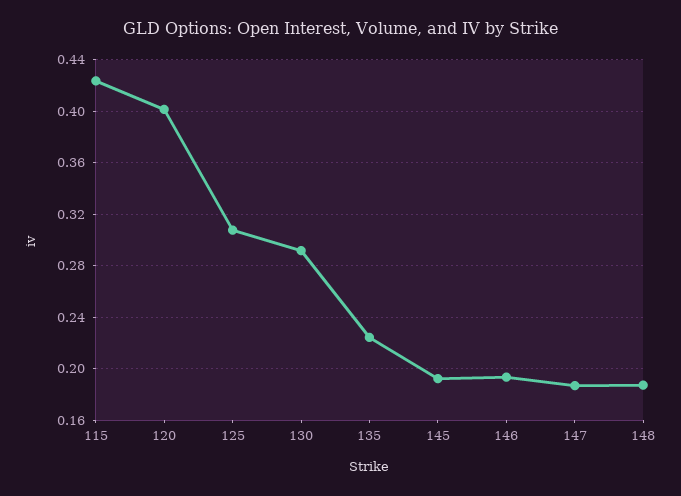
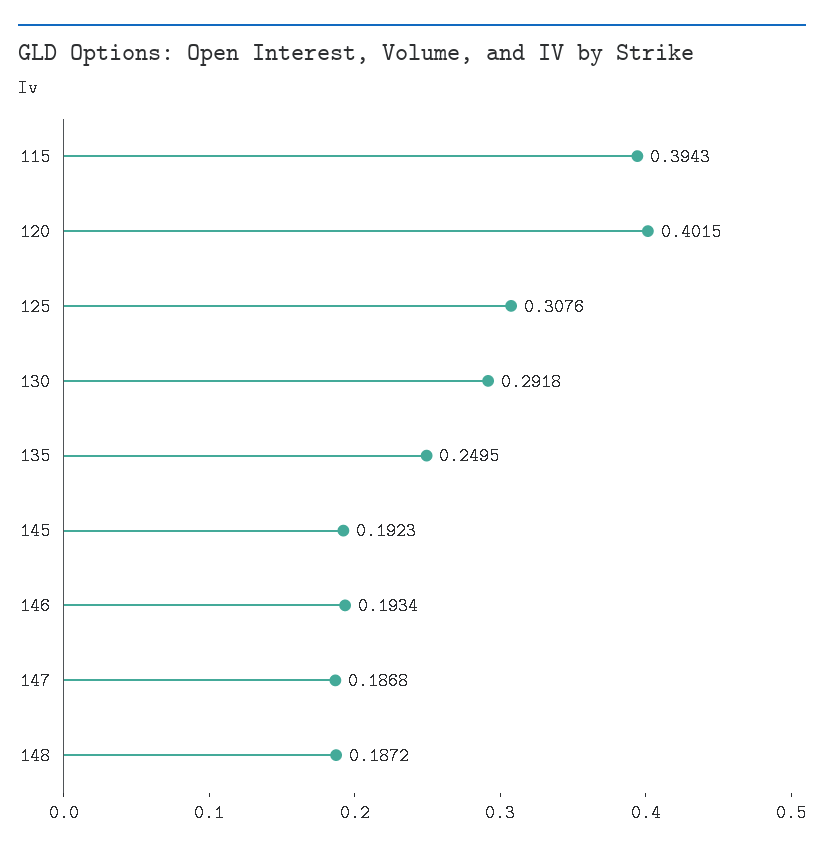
  {
-   "115": 0.425,
+   "115": 0.3943,
    "120": 0.4015,
    "125": 0.3076,
    "130": 0.2918,
-   "135": 0.225,
+   "135": 0.2495,
    "145": 0.1923,
    "146": 0.1934,
    "147": 0.1868,
    "148": 0.1872
  }

